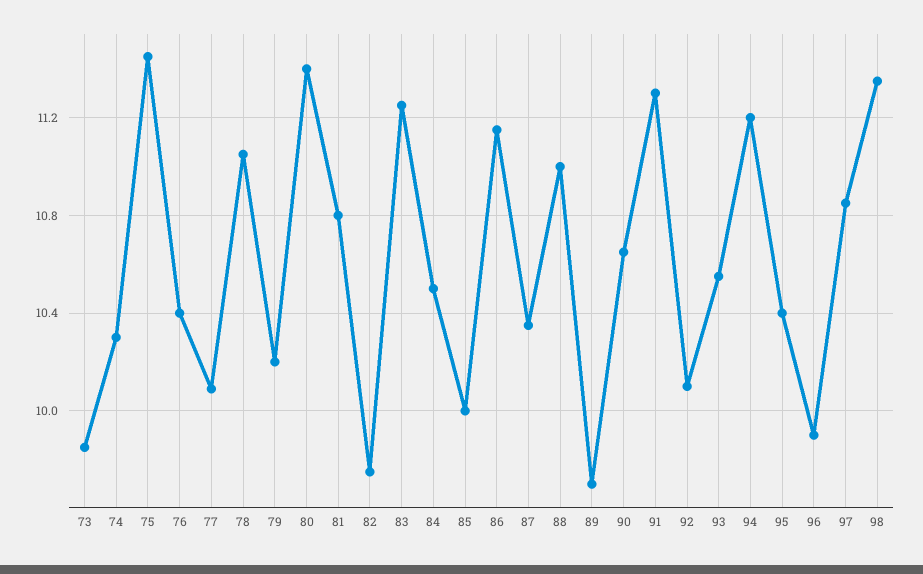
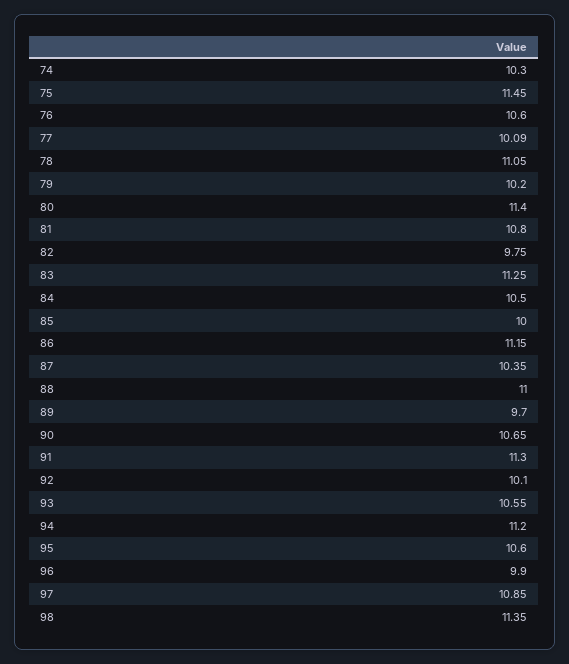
  {
-   "73": 9.85,
    "74": 10.3,
    "75": 11.45,
-   "76": 10.4,
+   "76": 10.6,
    "77": 10.09,
    "78": 11.05,
    "79": 10.2,
    "80": 11.4,
    "81": 10.8,
    "82": 9.75,
    "83": 11.25,
    "84": 10.5,
    "85": 10,
    "86": 11.15,
    "87": 10.35,
    "88": 11,
    "89": 9.7,
    "90": 10.65,
    "91": 11.3,
    "92": 10.1,
    "93": 10.55,
    "94": 11.2,
-   "95": 10.4,
+   "95": 10.6,
    "96": 9.9,
    "97": 10.85,
    "98": 11.35
  }

